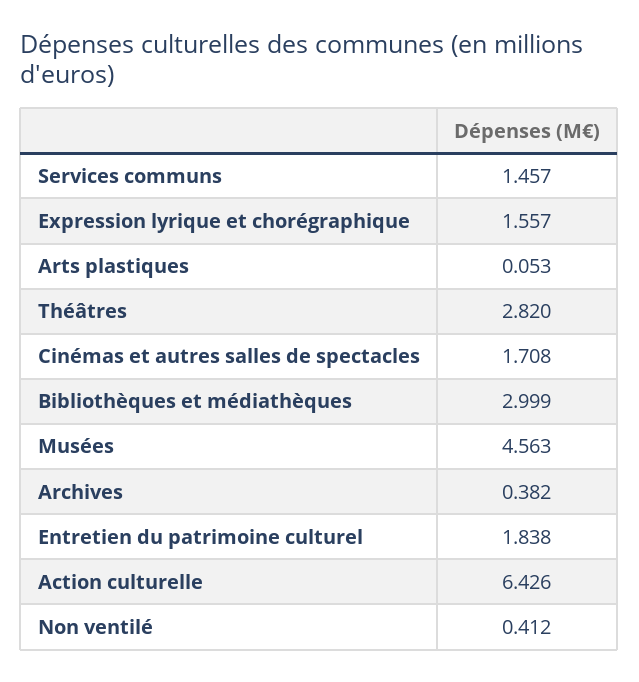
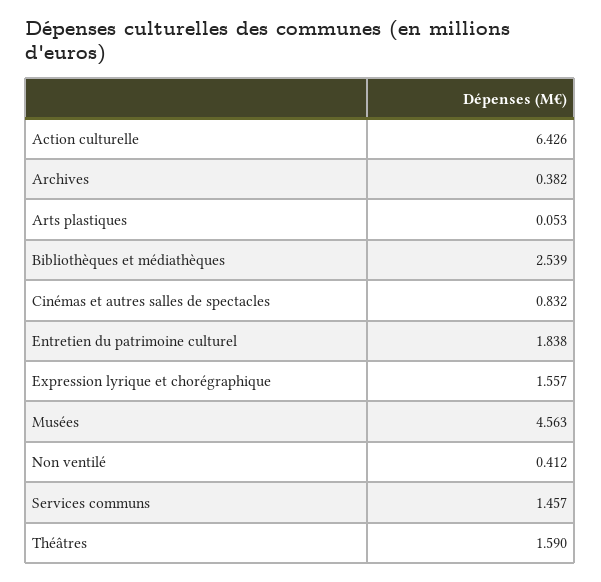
  {
    "Services communs": 1.457,
    "Expression lyrique et chorégraphique": 1.557,
    "Arts plastiques": 0.053,
-   "Théâtres": 2.82,
+   "Théâtres": 1.59,
-   "Cinémas et autres salles de spectacles": 1.708,
+   "Cinémas et autres salles de spectacles": 0.832,
-   "Bibliothèques et médiathèques": 2.999,
+   "Bibliothèques et médiathèques": 2.539,
    "Musées": 4.563,
    "Archives": 0.382,
    "Entretien du patrimoine culturel": 1.838,
    "Action culturelle": 6.426,
    "Non ventilé": 0.412
  }

